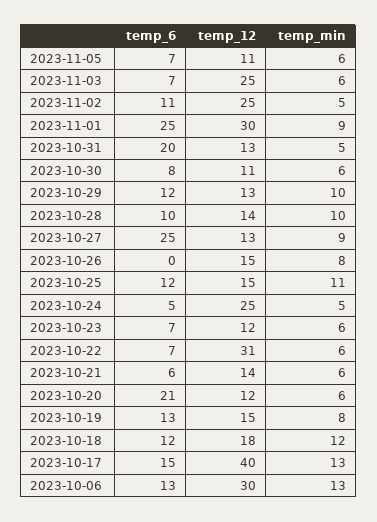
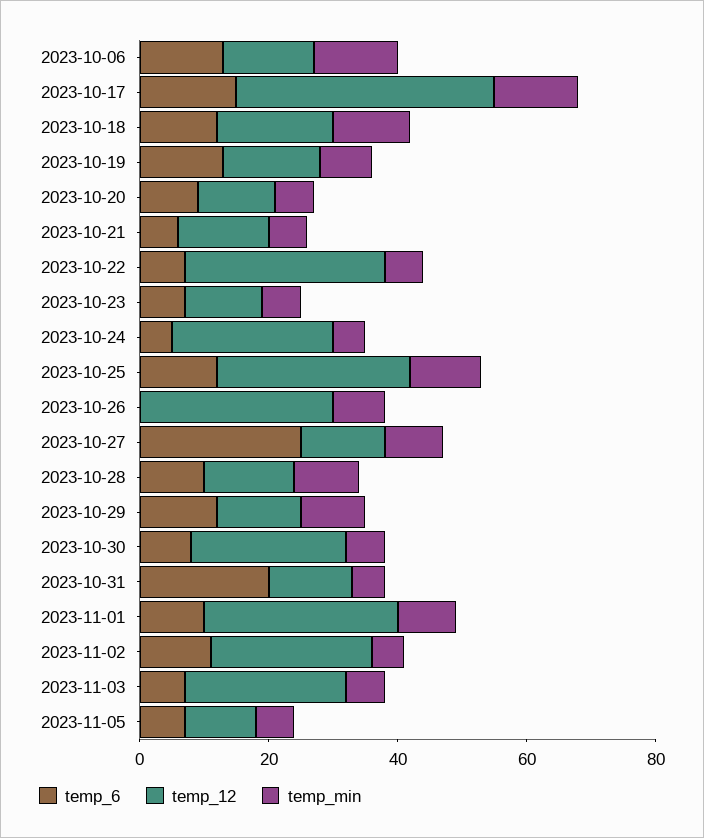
  {
    "temp_6": {
      "2023-11-05": 7,
      "2023-11-03": 7,
      "2023-11-02": 11,
-     "2023-11-01": 25,
+     "2023-11-01": 10,
      "2023-10-31": 20,
      "2023-10-30": 8,
      "2023-10-29": 12,
      "2023-10-28": 10,
      "2023-10-27": 25,
      "2023-10-26": 0,
      "2023-10-25": 12,
      "2023-10-24": 5,
      "2023-10-23": 7,
      "2023-10-22": 7,
      "2023-10-21": 6,
-     "2023-10-20": 21,
+     "2023-10-20": 10,
      "2023-10-19": 13,
      "2023-10-18": 12,
      "2023-10-17": 15,
      "2023-10-06": 13
    },
    "temp_12": {
      "2023-11-05": 11,
      "2023-11-03": 25,
      "2023-11-02": 25,
      "2023-11-01": 30,
      "2023-10-31": 13,
-     "2023-10-30": 11,
+     "2023-10-30": 25,
      "2023-10-29": 13,
      "2023-10-28": 14,
      "2023-10-27": 13,
-     "2023-10-26": 15,
+     "2023-10-26": 30,
-     "2023-10-25": 15,
+     "2023-10-25": 30,
      "2023-10-24": 25,
      "2023-10-23": 12,
      "2023-10-22": 31,
      "2023-10-21": 14,
      "2023-10-20": 12,
      "2023-10-19": 15,
      "2023-10-18": 18,
      "2023-10-17": 40,
-     "2023-10-06": 30
+     "2023-10-06": 15
    },
    "temp_min": {
      "2023-11-05": 6,
      "2023-11-03": 6,
      "2023-11-02": 5,
      "2023-11-01": 9,
      "2023-10-31": 5,
      "2023-10-30": 6,
      "2023-10-29": 10,
      "2023-10-28": 10,
      "2023-10-27": 9,
      "2023-10-26": 8,
      "2023-10-25": 11,
      "2023-10-24": 5,
      "2023-10-23": 6,
      "2023-10-22": 6,
      "2023-10-21": 6,
      "2023-10-20": 6,
      "2023-10-19": 8,
      "2023-10-18": 12,
      "2023-10-17": 13,
      "2023-10-06": 13
    }
  }

